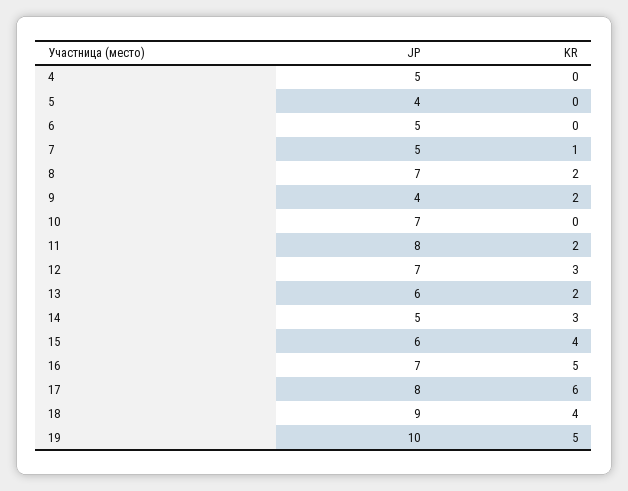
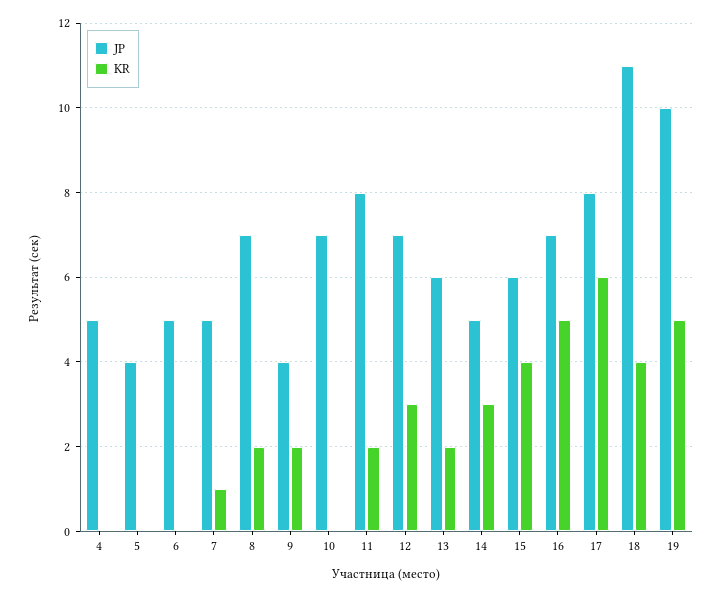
  {
    "JP": {
      "4": 5,
      "5": 4,
      "6": 5,
      "7": 5,
      "8": 7,
      "9": 4,
      "10": 7,
      "11": 8,
      "12": 7,
      "13": 6,
      "14": 5,
      "15": 6,
      "16": 7,
      "17": 8,
-     "18": 9,
+     "18": 11,
      "19": 10
    },
    "KR": {
      "4": 0,
      "5": 0,
      "6": 0,
      "7": 1,
      "8": 2,
      "9": 2,
      "10": 0,
      "11": 2,
      "12": 3,
      "13": 2,
      "14": 3,
      "15": 4,
      "16": 5,
      "17": 6,
      "18": 4,
      "19": 5
    }
  }

